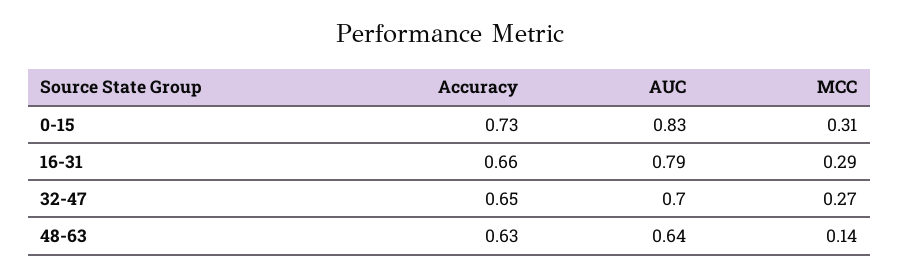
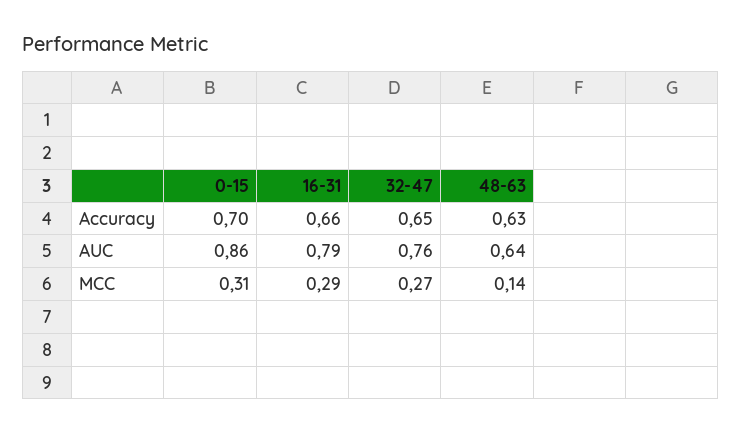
  {
    "Accuracy": {
-     "0-15": 0.73,
+     "0-15": 0.7,
      "16-31": 0.66,
      "32-47": 0.65,
      "48-63": 0.63
    },
    "AUC": {
-     "0-15": 0.83,
+     "0-15": 0.86,
      "16-31": 0.79,
-     "32-47": 0.7,
+     "32-47": 0.76,
      "48-63": 0.64
    },
    "MCC": {
      "0-15": 0.31,
      "16-31": 0.29,
      "32-47": 0.27,
      "48-63": 0.14
    }
  }

